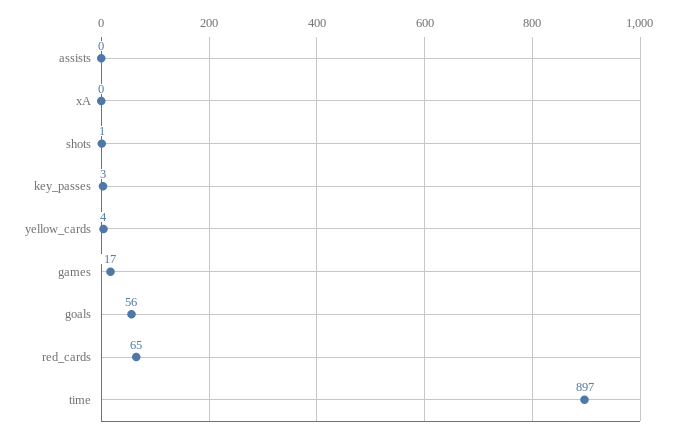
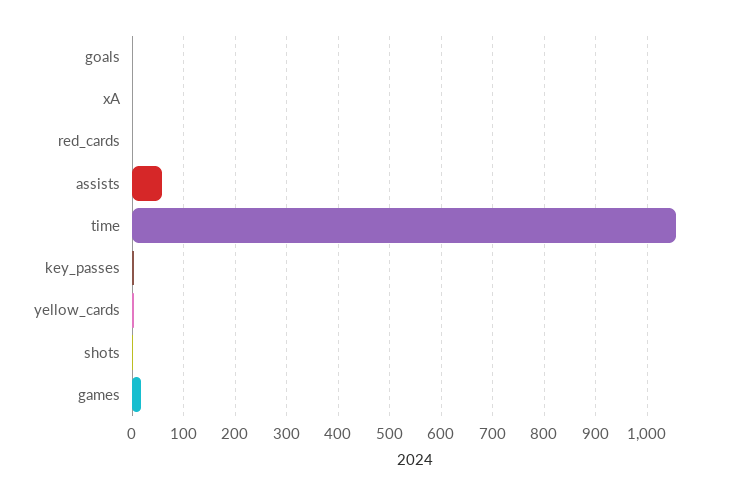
  {
-   "assists": 0,
+   "assists": 60,
    "xA": 0,
    "shots": 1,
    "key_passes": 3,
    "yellow_cards": 4,
    "games": 17,
-   "goals": 56,
+   "goals": 0,
-   "red_cards": 65,
+   "red_cards": 0,
-   "time": 897
+   "time": 1060
  }

